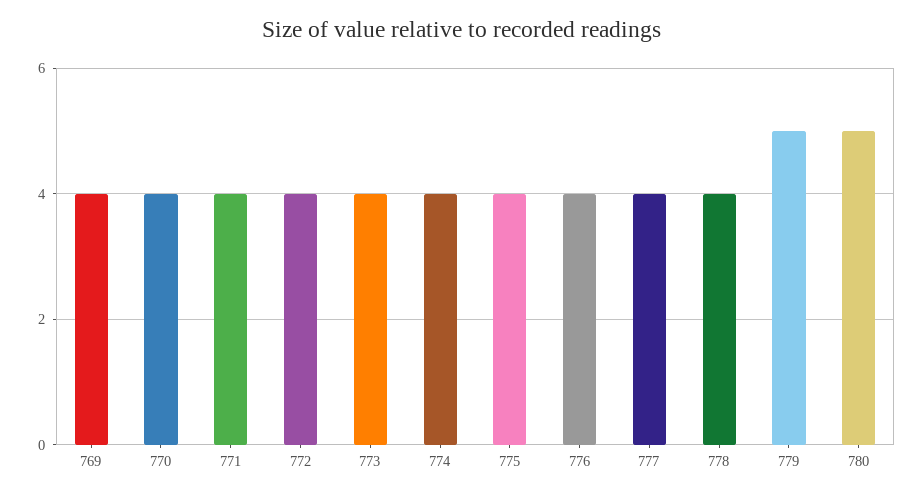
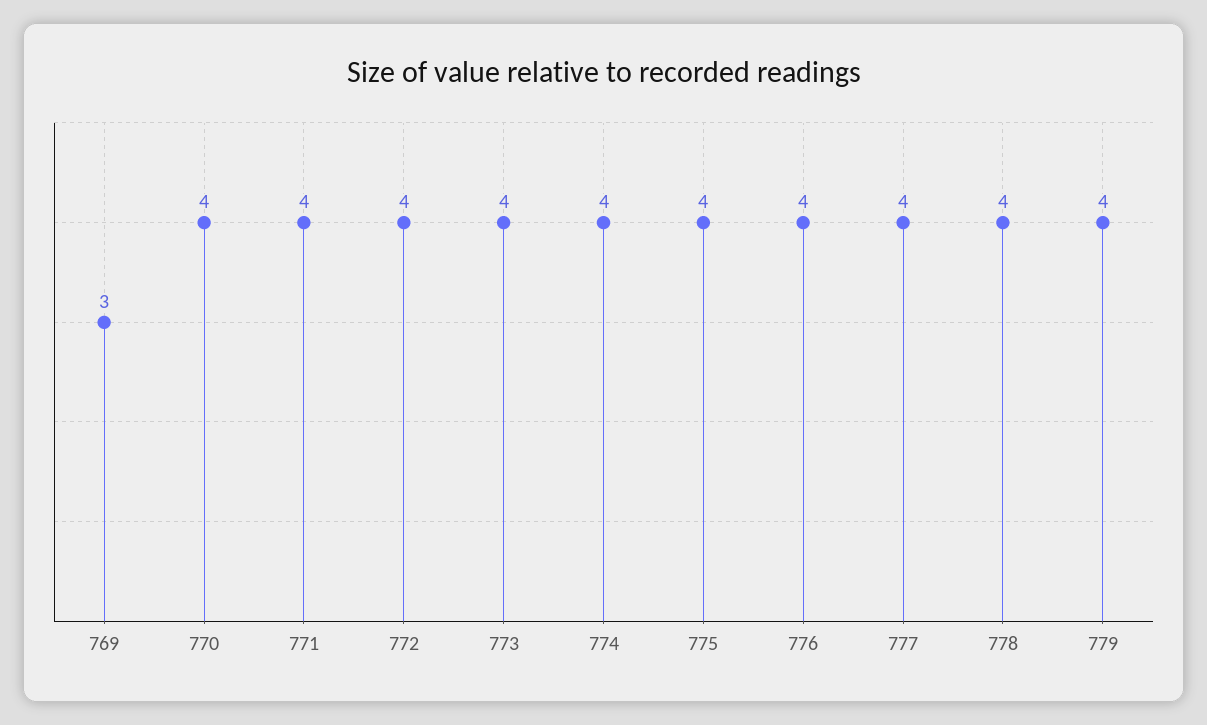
  {
-   "769": 4,
+   "769": 3,
    "770": 4,
    "771": 4,
    "772": 4,
    "773": 4,
    "774": 4,
    "775": 4,
    "776": 4,
    "777": 4,
    "778": 4,
-   "779": 5,
+   "779": 4
-   "780": 5
  }

